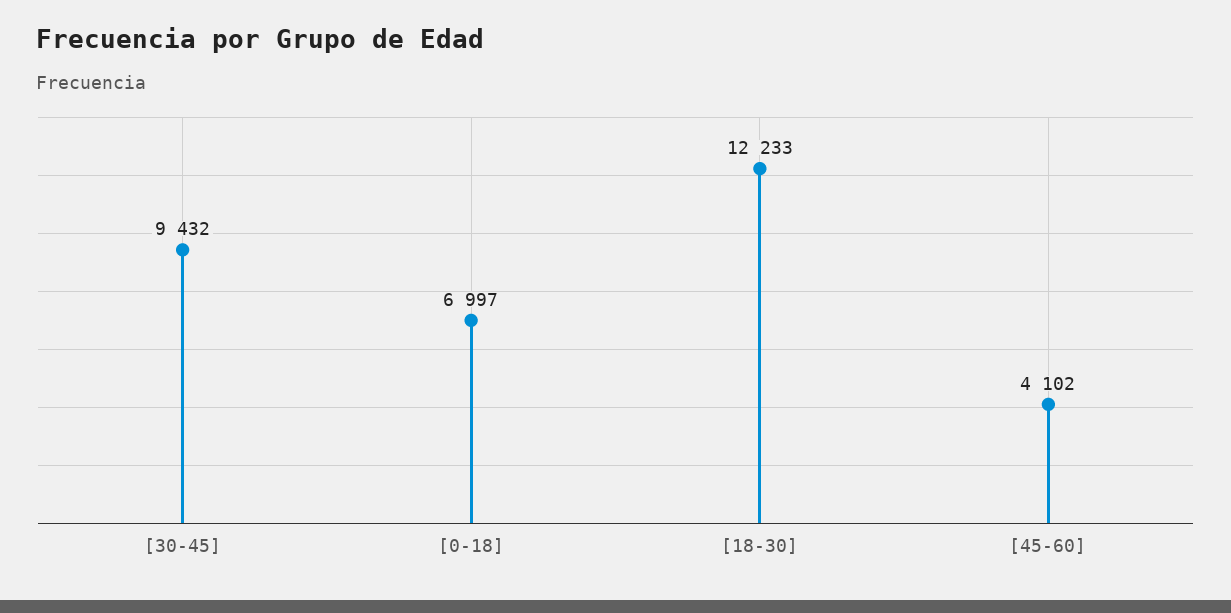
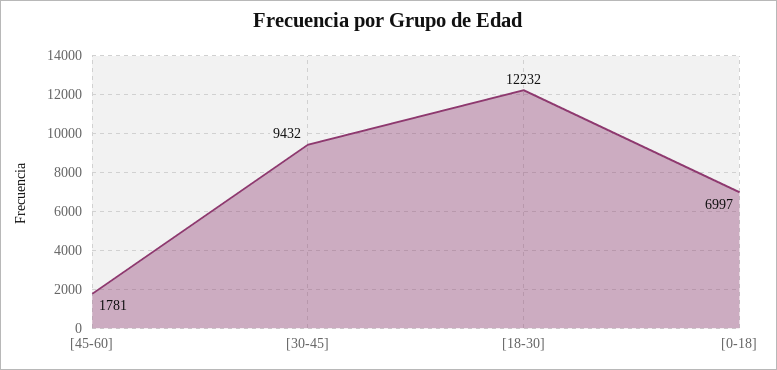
  {
    "[30-45]": 9432,
    "[0-18]": 6997,
-   "[18-30]": 12233,
+   "[18-30]": 12232,
-   "[45-60]": 4102
+   "[45-60]": 1781
  }

